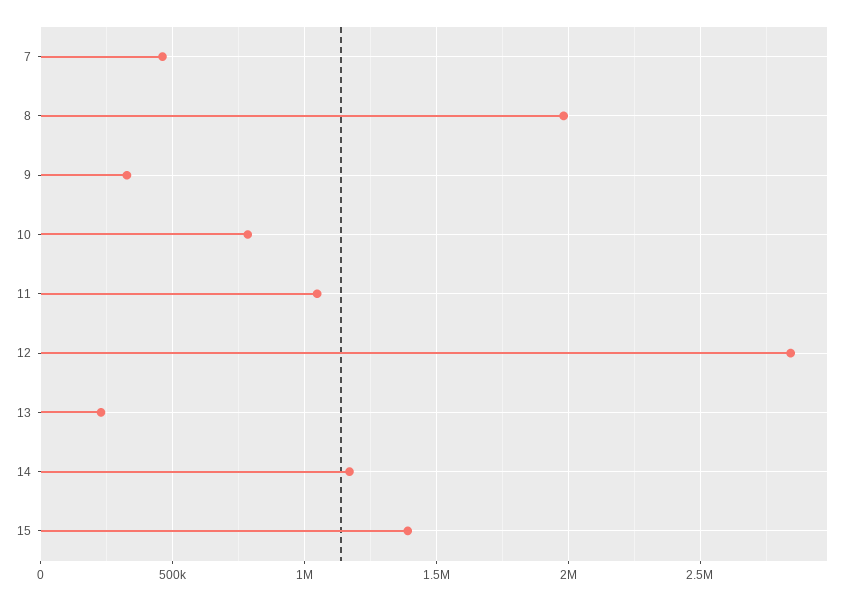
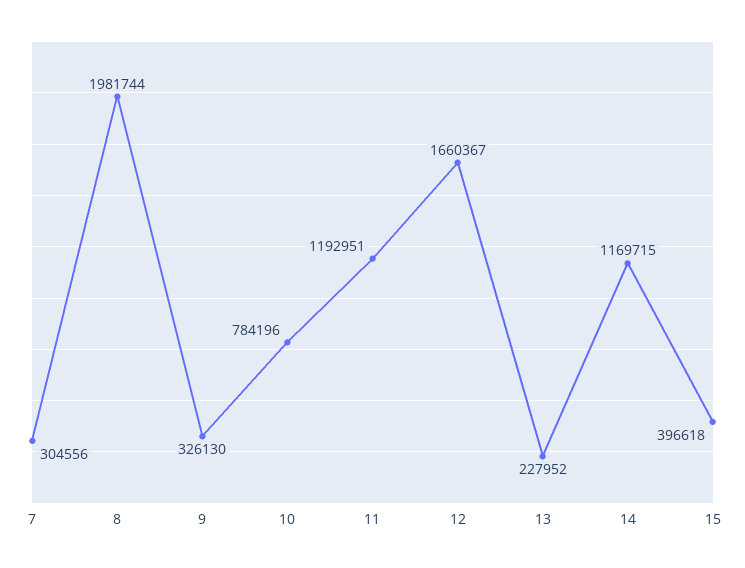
  {
-   "7": 450000,
+   "7": 304556,
    "8": 1981744,
    "9": 326130,
    "10": 784196,
-   "11": 1050000,
+   "11": 1192951,
-   "12": 2850000,
+   "12": 1660367,
    "13": 227952,
    "14": 1169715,
-   "15": 1400000
+   "15": 396618
  }

